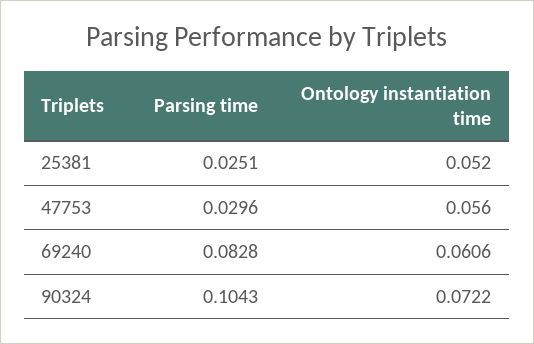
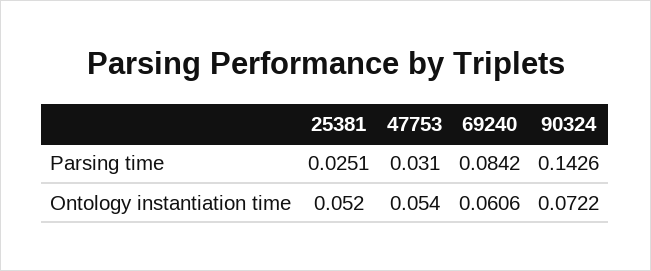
  {
    "Parsing time": {
      "25381": 0.0251,
-     "47753": 0.0296,
+     "47753": 0.031,
-     "69240": 0.0828,
+     "69240": 0.0842,
-     "90324": 0.1043
+     "90324": 0.1426
    },
    "Ontology instantiation time": {
      "25381": 0.052,
-     "47753": 0.056,
+     "47753": 0.054,
      "69240": 0.0606,
      "90324": 0.0722
    }
  }

